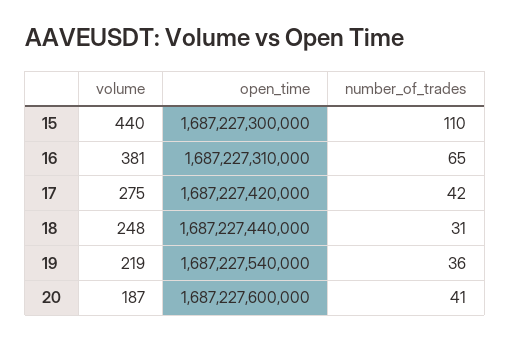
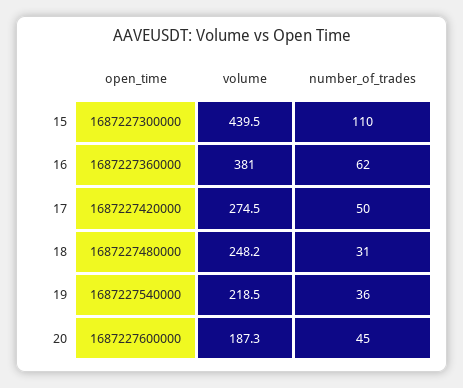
  {
    "volume": {
      "15": 439.5,
      "16": 381,
      "17": 274.5,
      "18": 248.2,
      "19": 218.5,
      "20": 187.3
    },
    "open_time": {
      "15": 1687227300000,
-     "16": 1687227310000,
+     "16": 1687227360000,
      "17": 1687227420000,
-     "18": 1687227440000,
+     "18": 1687227480000,
      "19": 1687227540000,
      "20": 1687227600000
    },
    "number_of_trades": {
      "15": 110,
-     "16": 65,
+     "16": 62,
-     "17": 42,
+     "17": 50,
      "18": 31,
      "19": 36,
-     "20": 41
+     "20": 45
    }
  }

